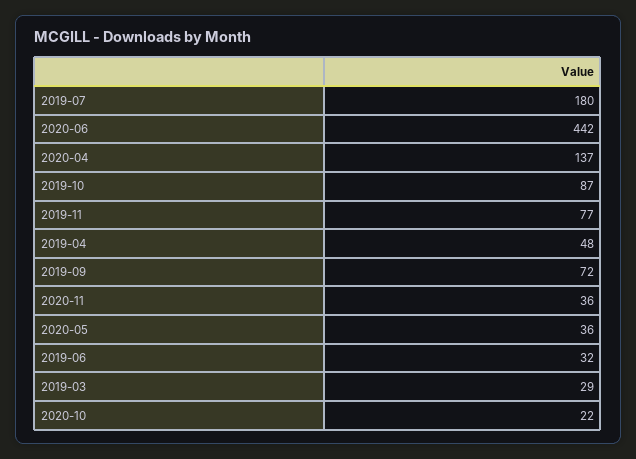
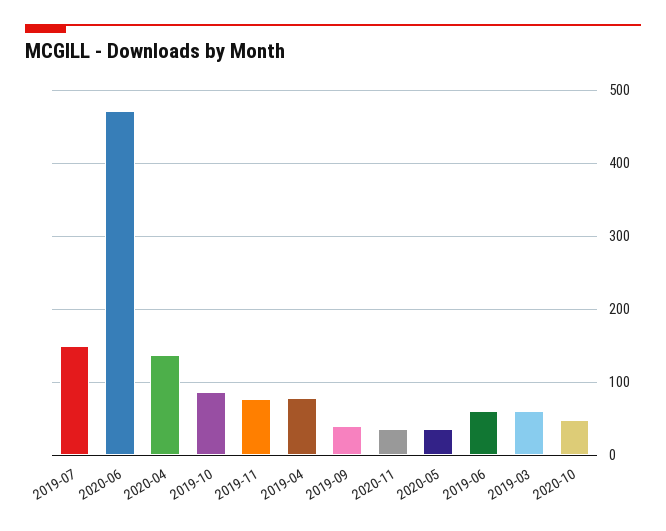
  {
-   "2019-07": 180,
+   "2019-07": 150,
-   "2020-06": 442,
+   "2020-06": 470,
    "2020-04": 137,
    "2019-10": 87,
    "2019-11": 77,
-   "2019-04": 48,
+   "2019-04": 80,
-   "2019-09": 72,
+   "2019-09": 40,
    "2020-11": 36,
    "2020-05": 36,
-   "2019-06": 32,
+   "2019-06": 60,
-   "2019-03": 29,
+   "2019-03": 60,
-   "2020-10": 22
+   "2020-10": 50
  }

